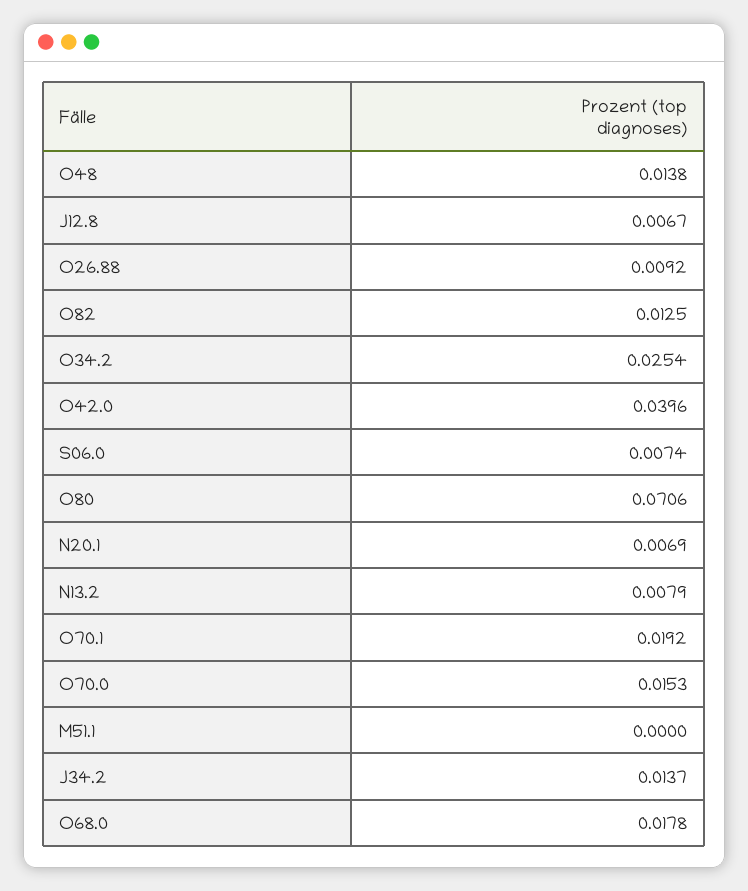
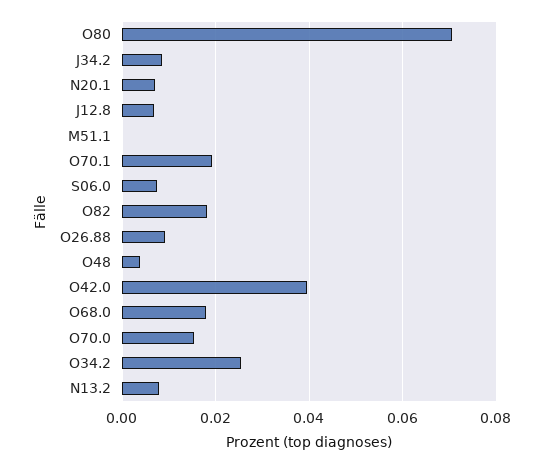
  {
-   "O48": 0.0138,
+   "O48": 0.004,
    "J12.8": 0.0067,
    "O26.88": 0.0092,
-   "O82": 0.0125,
+   "O82": 0.018,
    "O34.2": 0.0254,
    "O42.0": 0.0396,
    "S06.0": 0.0074,
    "O80": 0.0706,
    "N20.1": 0.0069,
    "N13.2": 0.0079,
    "O70.1": 0.0192,
    "O70.0": 0.0153,
    "M51.1": 0,
-   "J34.2": 0.0137,
+   "J34.2": 0.008,
    "O68.0": 0.0178
  }

